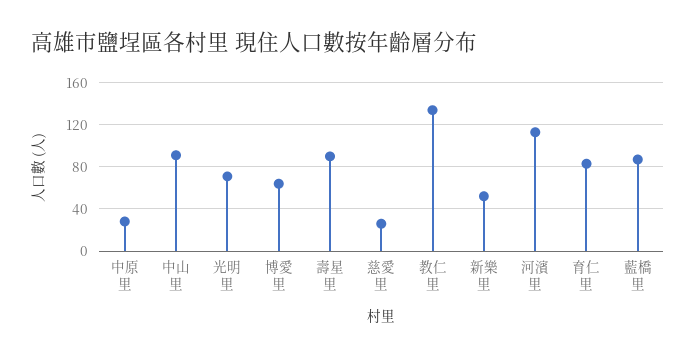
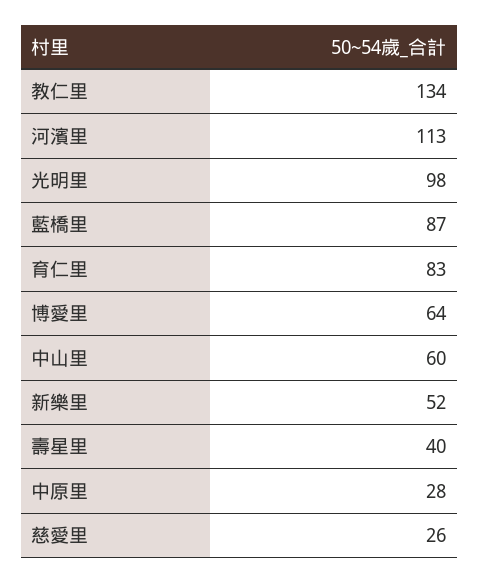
  {
    "中原里": 28,
-   "中山里": 90,
+   "中山里": 60,
-   "光明里": 70,
+   "光明里": 98,
    "博愛里": 64,
-   "壽星里": 90,
+   "壽星里": 40,
    "慈愛里": 26,
    "教仁里": 134,
    "新樂里": 52,
    "河濱里": 113,
    "育仁里": 83,
    "藍橋里": 87
  }

